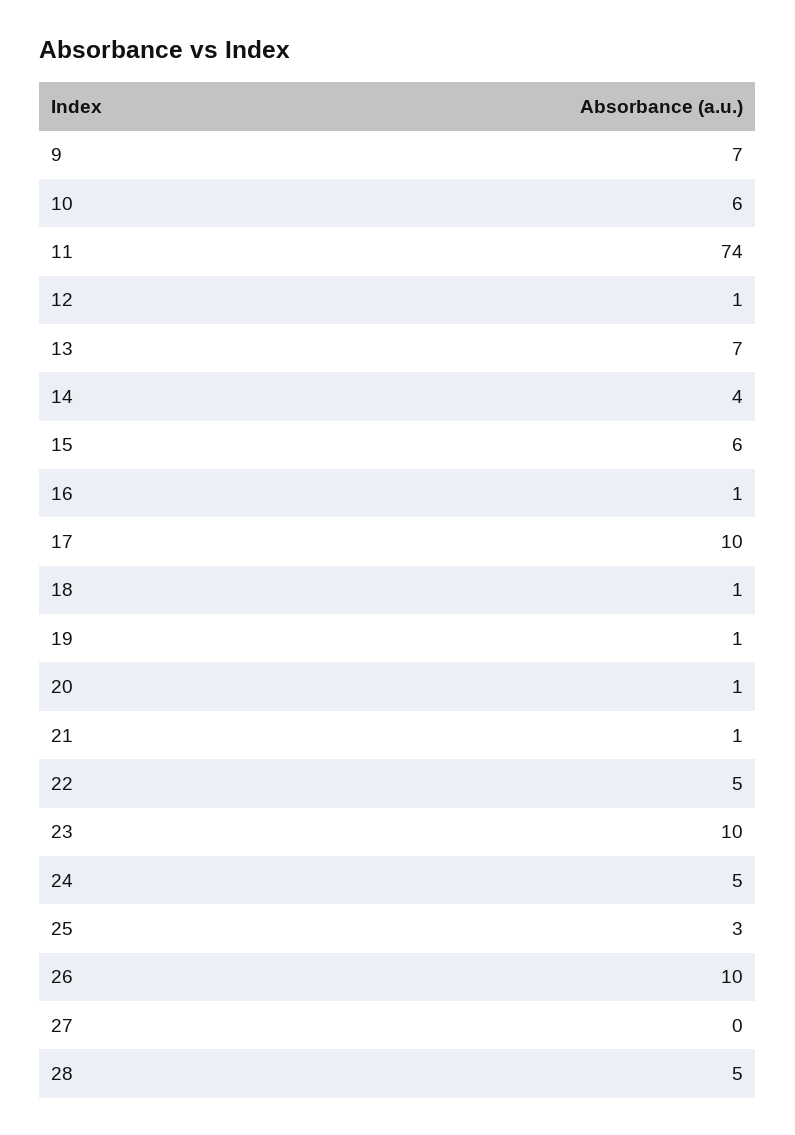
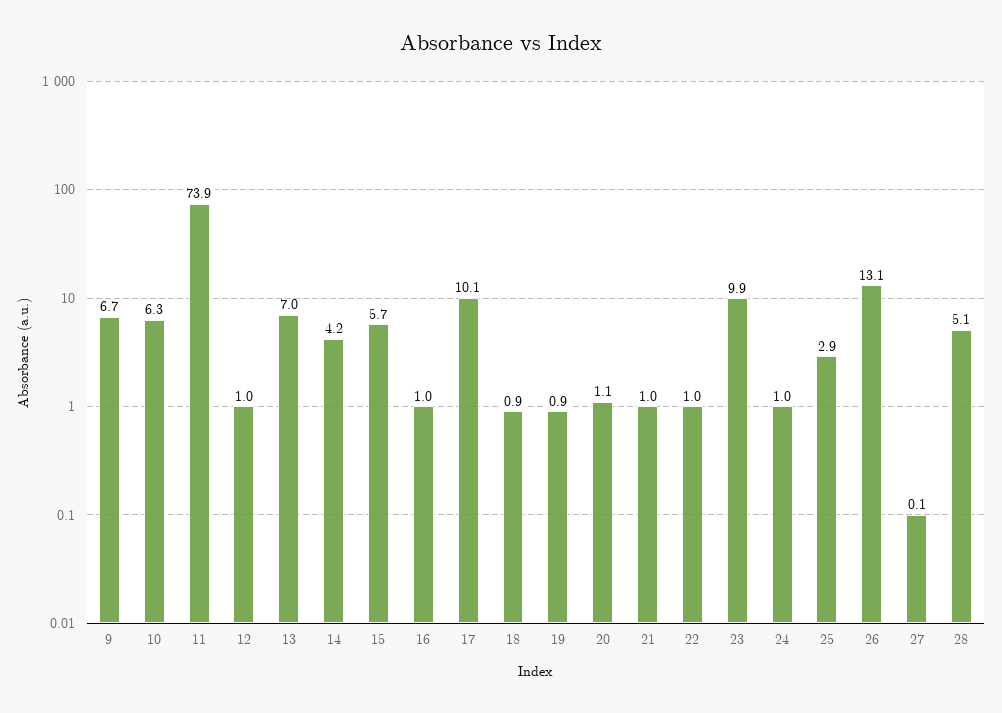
  {
    "9": 6.7,
    "10": 6.3,
    "11": 73.9,
    "12": 1,
    "13": 7,
    "14": 4.2,
    "15": 5.7,
    "16": 1,
    "17": 10.1,
    "18": 0.9,
    "19": 0.9,
    "20": 1.1,
    "21": 1,
-   "22": 5,
+   "22": 1,
    "23": 9.9,
-   "24": 5,
+   "24": 1,
    "25": 2.9,
-   "26": 10,
+   "26": 13.1,
    "27": 0.1,
    "28": 5.1
  }

